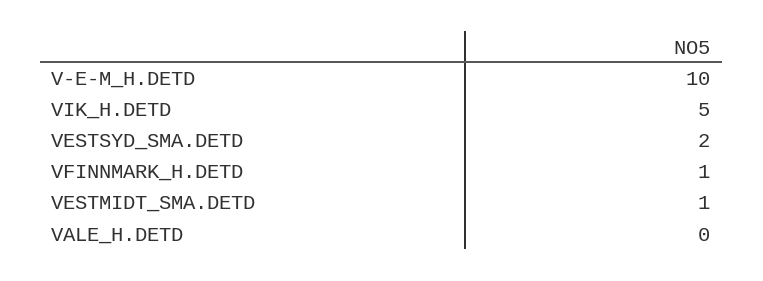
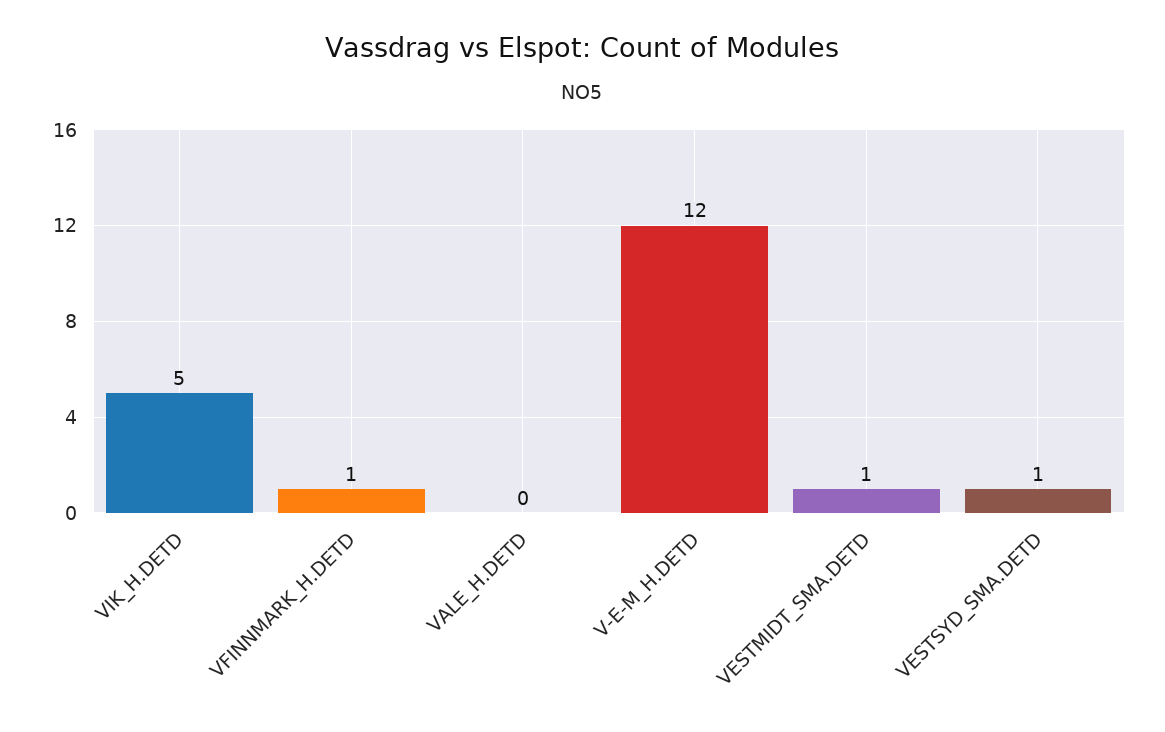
  {
-   "V-E-M_H.DETD": 10,
+   "V-E-M_H.DETD": 12,
    "VIK_H.DETD": 5,
-   "VESTSYD_SMA.DETD": 2,
+   "VESTSYD_SMA.DETD": 1,
    "VFINNMARK_H.DETD": 1,
    "VESTMIDT_SMA.DETD": 1,
    "VALE_H.DETD": 0
  }

